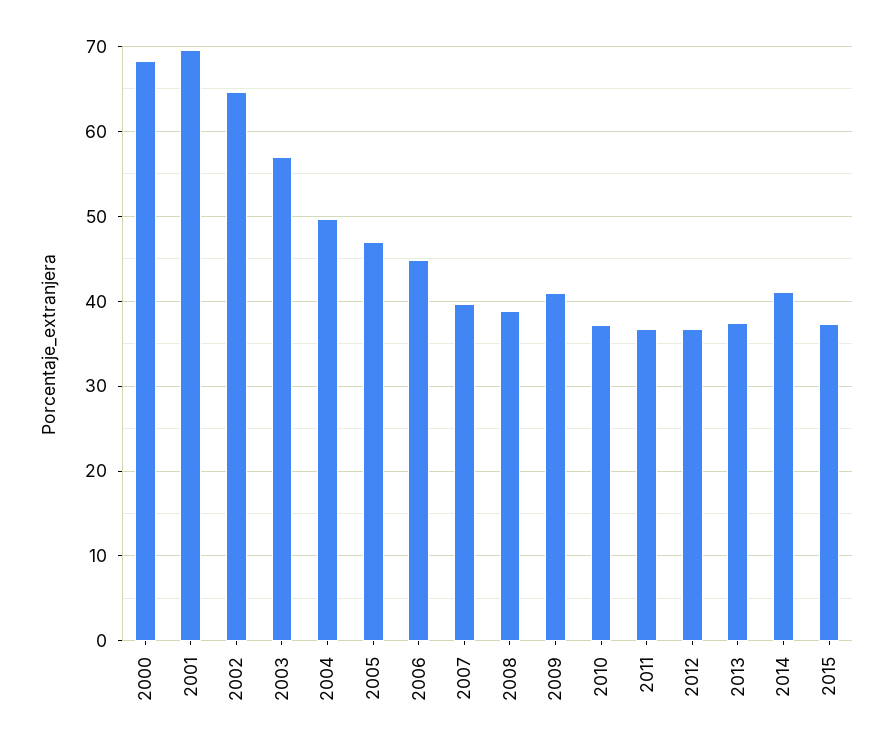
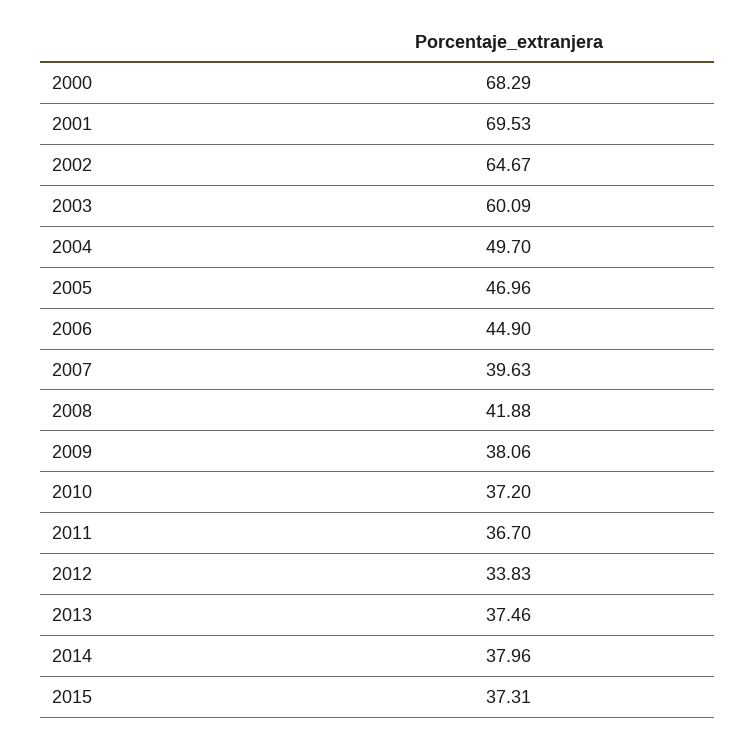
  {
    "2000": 68.29,
    "2001": 69.53,
    "2002": 64.67,
-   "2003": 57,
+   "2003": 60.09,
    "2004": 49.7,
    "2005": 46.96,
    "2006": 44.9,
    "2007": 39.63,
-   "2008": 39,
+   "2008": 41.88,
-   "2009": 41,
+   "2009": 38.06,
    "2010": 37.2,
    "2011": 36.7,
-   "2012": 37,
+   "2012": 33.83,
    "2013": 37.46,
-   "2014": 41,
+   "2014": 37.96,
    "2015": 37.31
  }

